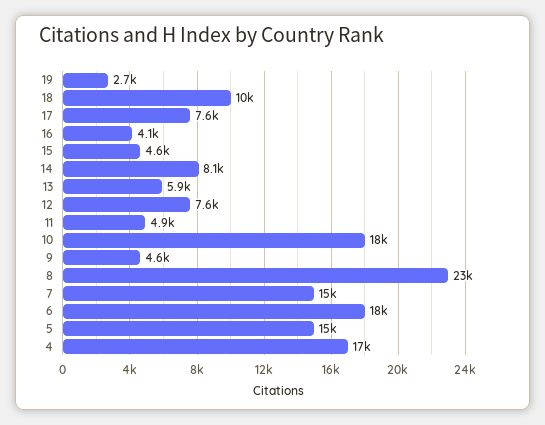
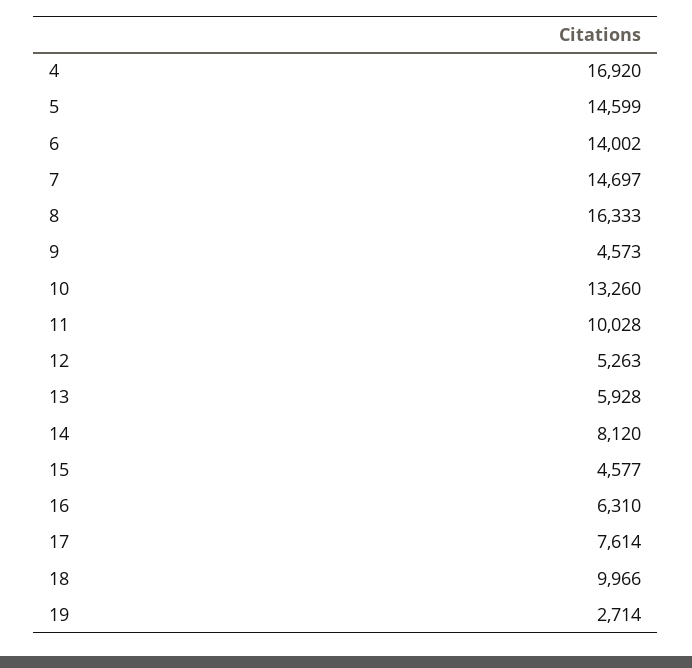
  {
    "19": 2714,
    "18": 9966,
    "17": 7614,
-   "16": 4100,
+   "16": 6310,
    "15": 4577,
    "14": 8120,
    "13": 5928,
-   "12": 7600,
+   "12": 5263,
-   "11": 4900,
+   "11": 10028,
-   "10": 18000,
+   "10": 13260,
    "9": 4573,
-   "8": 23000,
+   "8": 16333,
    "7": 14697,
-   "6": 18000,
+   "6": 14002,
    "5": 14599,
    "4": 16920
  }

